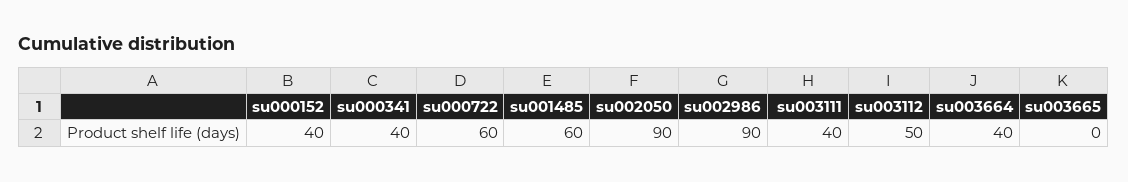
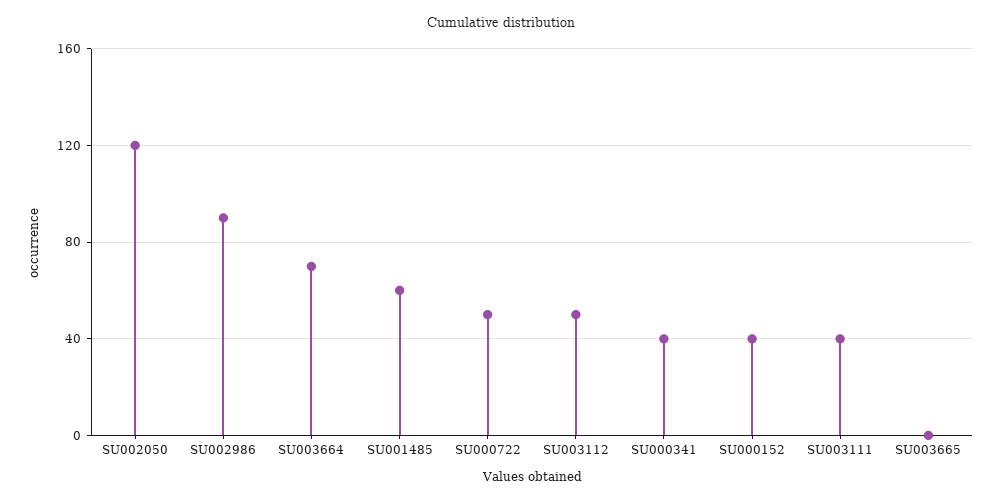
  {
    "su000152": 40,
    "su000341": 40,
-   "su000722": 60,
+   "su000722": 50,
    "su001485": 60,
-   "su002050": 90,
+   "su002050": 120,
    "su002986": 90,
    "su003111": 40,
    "su003112": 50,
-   "su003664": 40,
+   "su003664": 70,
    "su003665": 0
  }

